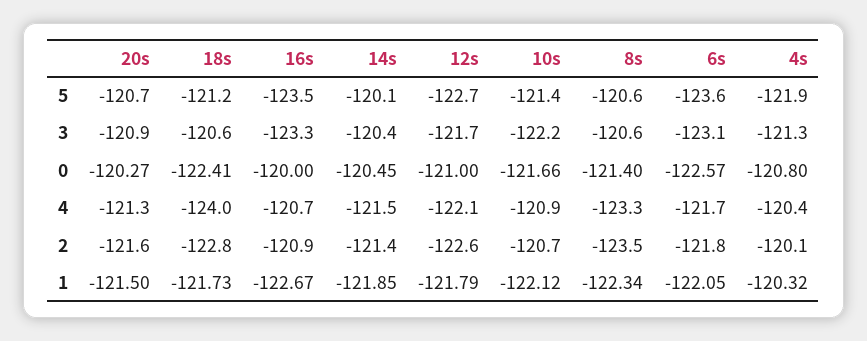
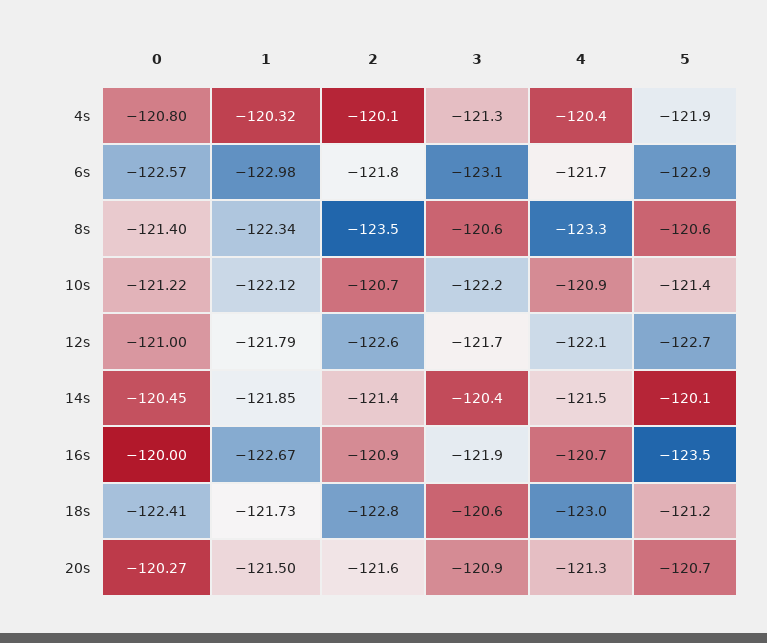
  {
    "20s": {
      "5": -120.7,
      "3": -120.9,
      "0": -120.27,
      "4": -121.3,
      "2": -121.6,
      "1": -121.5
    },
    "18s": {
      "5": -121.2,
      "3": -120.6,
      "0": -122.41,
-     "4": -124,
+     "4": -123,
      "2": -122.8,
      "1": -121.73
    },
    "16s": {
      "5": -123.5,
-     "3": -123.3,
+     "3": -121.9,
      "0": -120,
      "4": -120.7,
      "2": -120.9,
      "1": -122.67
    },
    "14s": {
      "5": -120.1,
      "3": -120.4,
      "0": -120.45,
      "4": -121.5,
      "2": -121.4,
      "1": -121.85
    },
    "12s": {
      "5": -122.7,
      "3": -121.7,
      "0": -121,
      "4": -122.1,
      "2": -122.6,
      "1": -121.79
    },
    "10s": {
      "5": -121.4,
      "3": -122.2,
-     "0": -121.66,
+     "0": -121.22,
      "4": -120.9,
      "2": -120.7,
      "1": -122.12
    },
    "8s": {
      "5": -120.6,
      "3": -120.6,
      "0": -121.4,
      "4": -123.3,
      "2": -123.5,
      "1": -122.34
    },
    "6s": {
-     "5": -123.6,
+     "5": -122.9,
      "3": -123.1,
      "0": -122.57,
      "4": -121.7,
      "2": -121.8,
-     "1": -122.05
+     "1": -122.98
    },
    "4s": {
      "5": -121.9,
      "3": -121.3,
      "0": -120.8,
      "4": -120.4,
      "2": -120.1,
      "1": -120.32
    }
  }

